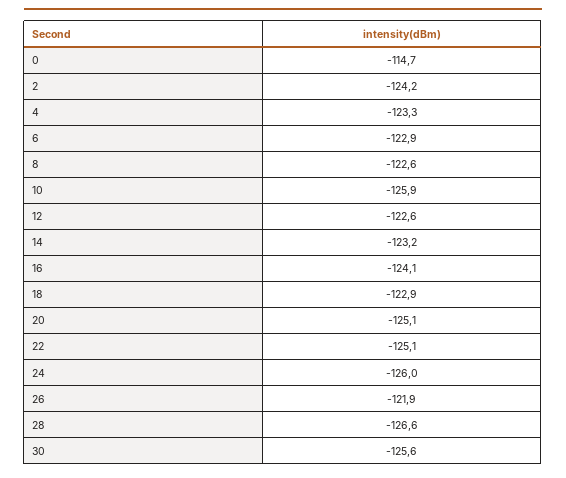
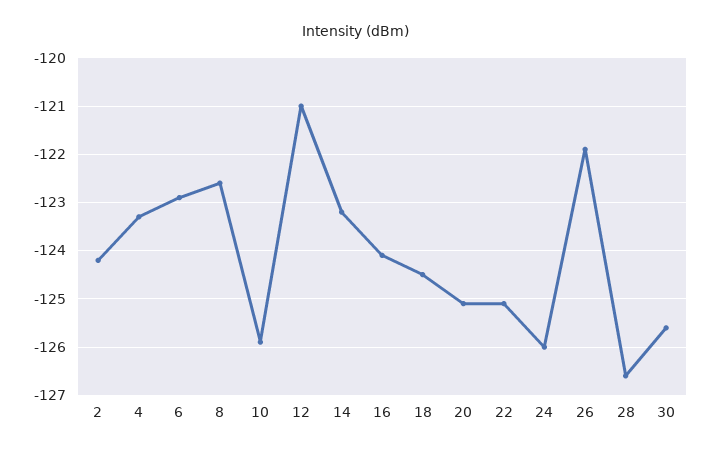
  {
-   "0": -114.7,
    "2": -124.2,
    "4": -123.3,
    "6": -122.9,
    "8": -122.6,
    "10": -125.9,
-   "12": -122.6,
+   "12": -121,
    "14": -123.2,
    "16": -124.1,
-   "18": -122.9,
+   "18": -124.5,
    "20": -125.1,
    "22": -125.1,
    "24": -126,
    "26": -121.9,
    "28": -126.6,
    "30": -125.6
  }

